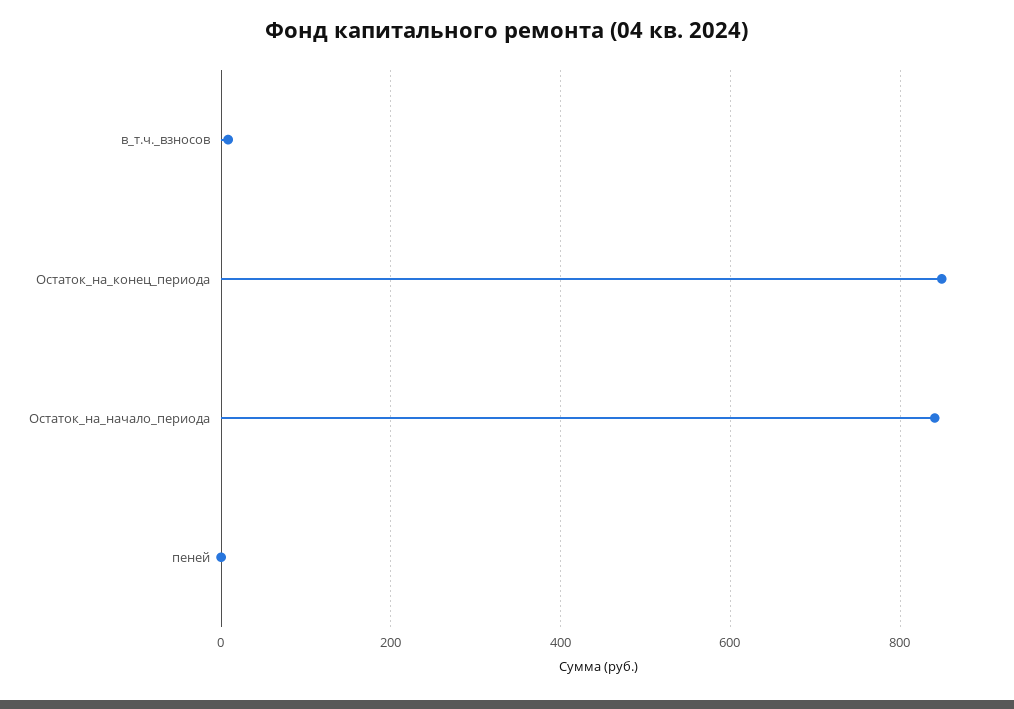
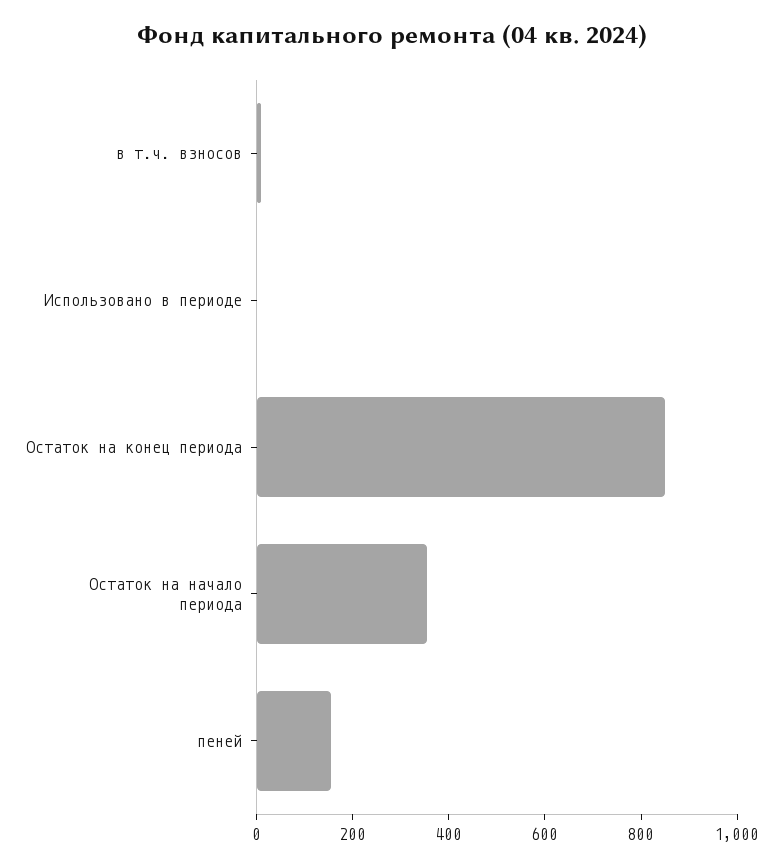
  {
    "в_т.ч._взносов": 0,
    "Остаток_на_конец_периода": 840,
-   "Остаток_на_начало_периода": 840,
+   "Остаток_на_начало_периода": 350,
-   "пеней": 0
+   "пеней": 150,
+   "Использовано в периоде": 0
  }

